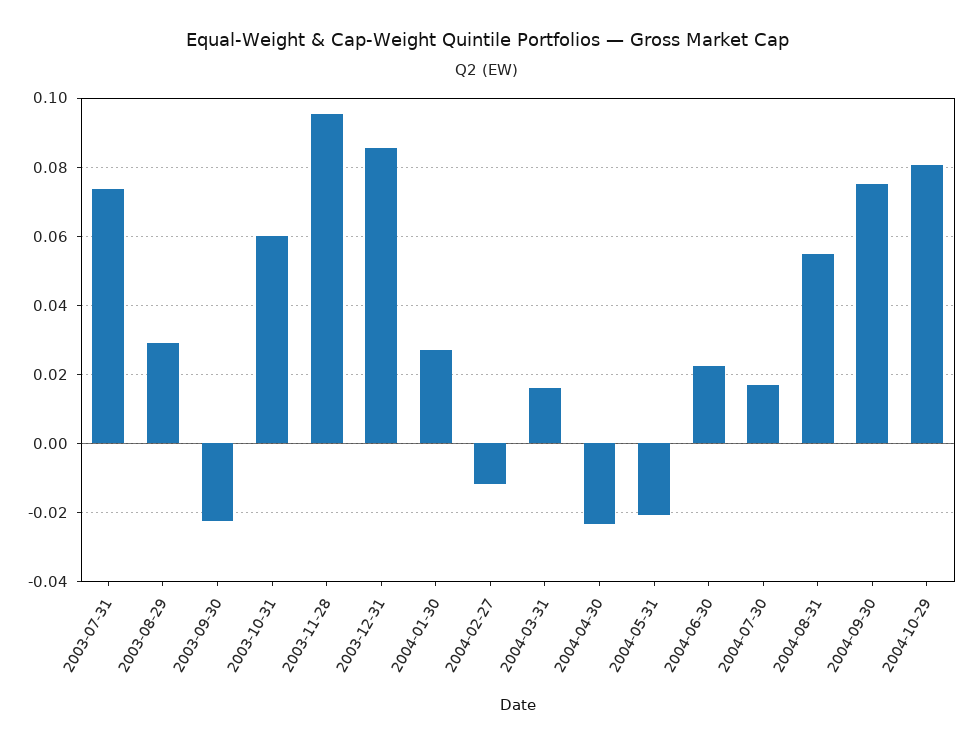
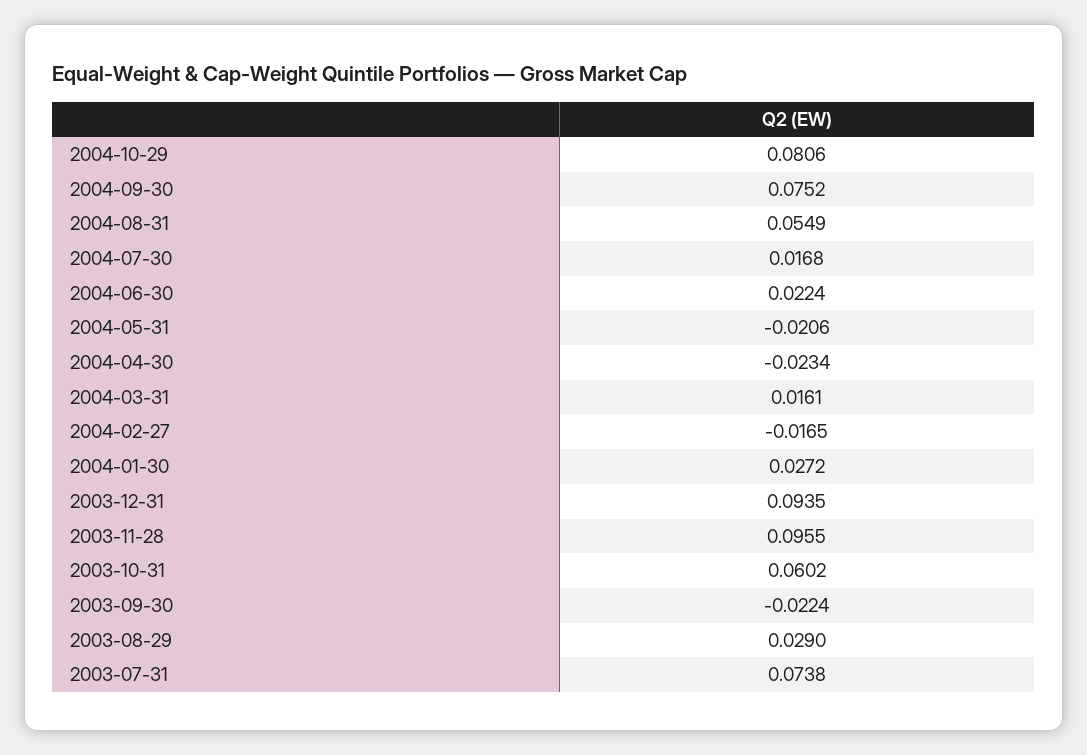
  {
    "2003-07-31": 0.0738,
    "2003-08-29": 0.029,
    "2003-09-30": -0.0224,
    "2003-10-31": 0.0602,
    "2003-11-28": 0.0955,
-   "2003-12-31": 0.086,
+   "2003-12-31": 0.0935,
    "2004-01-30": 0.0272,
-   "2004-02-27": -0.012,
+   "2004-02-27": -0.0165,
    "2004-03-31": 0.0161,
    "2004-04-30": -0.0234,
    "2004-05-31": -0.0206,
    "2004-06-30": 0.0224,
    "2004-07-30": 0.0168,
    "2004-08-31": 0.0549,
    "2004-09-30": 0.0752,
    "2004-10-29": 0.0806
  }

